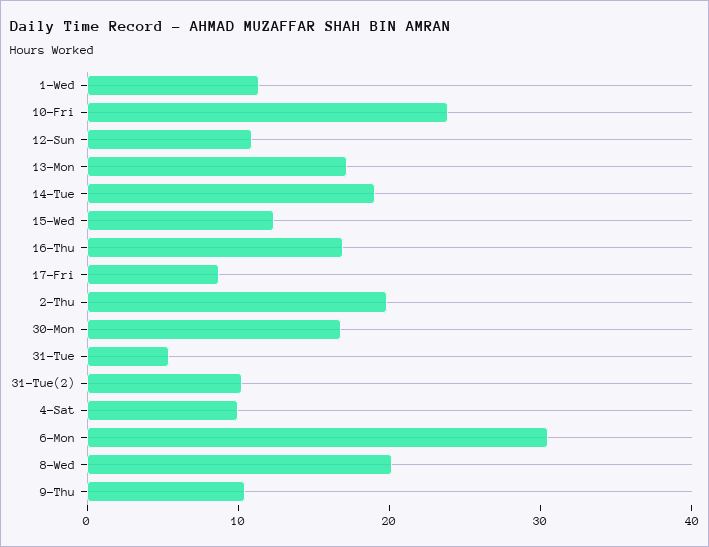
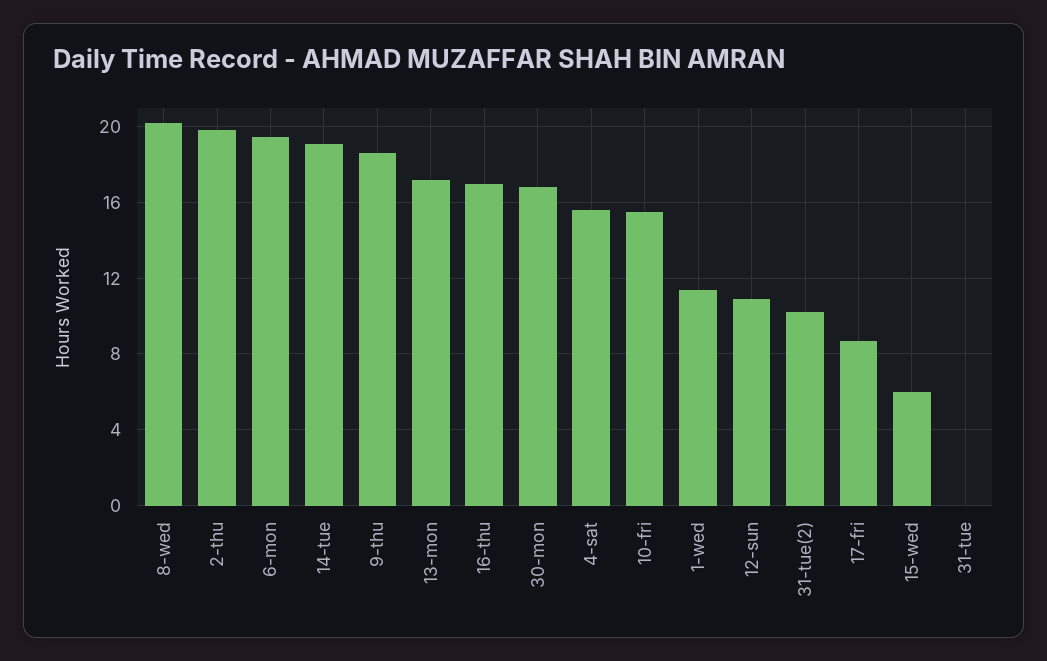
  {
    "1-Wed": 11.5,
-   "10-Fri": 24,
+   "10-Fri": 15.5,
    "12-Sun": 11,
    "13-Mon": 17,
    "14-Tue": 19,
-   "15-Wed": 12,
+   "15-Wed": 6,
    "16-Thu": 17,
    "17-Fri": 8.5,
    "2-Thu": 20,
    "30-Mon": 17,
-   "31-Tue": 6,
+   "31-Tue": 0,
    "31-Tue(2)": 10,
-   "4-Sat": 10,
+   "4-Sat": 15.5,
-   "6-Mon": 30,
+   "6-Mon": 19.5,
    "8-Wed": 20,
-   "9-Thu": 10
+   "9-Thu": 18.5
  }

